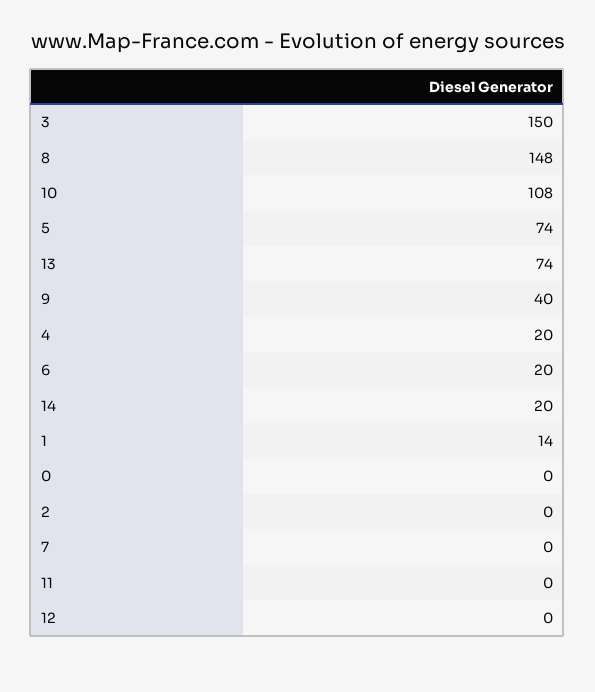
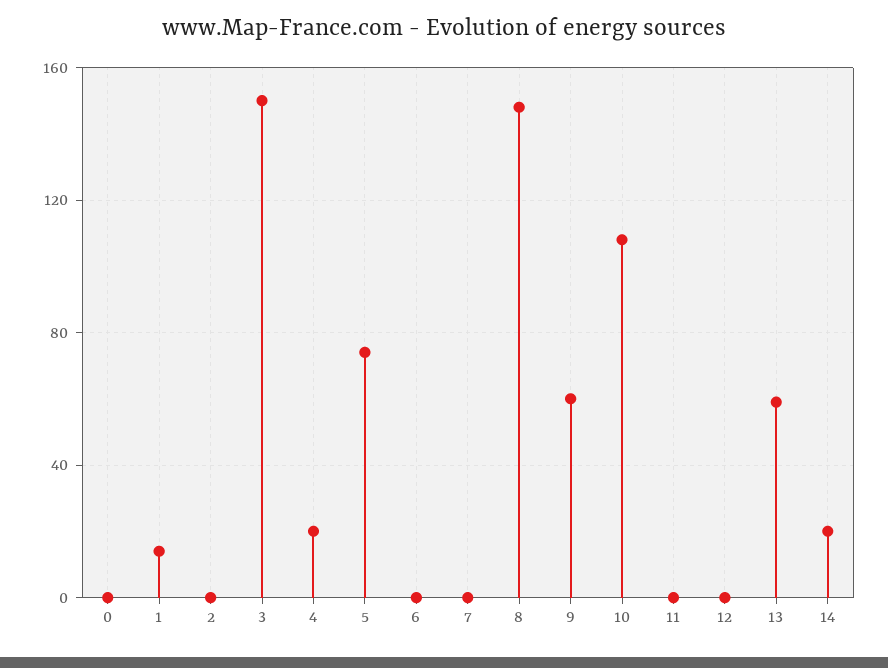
  {
    "3": 150,
    "8": 148,
    "10": 108,
    "5": 74,
-   "13": 74,
+   "13": 60,
-   "9": 40,
+   "9": 60,
    "4": 20,
-   "6": 20,
+   "6": 0,
    "14": 20,
    "1": 14,
    "0": 0,
    "2": 0,
    "7": 0,
    "11": 0,
    "12": 0
  }

